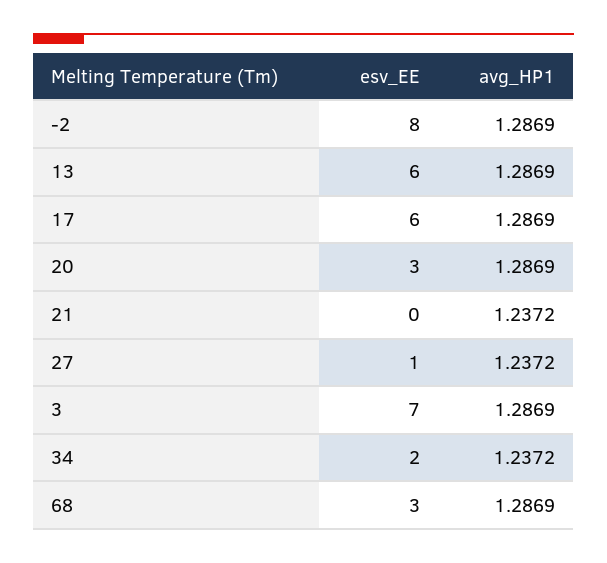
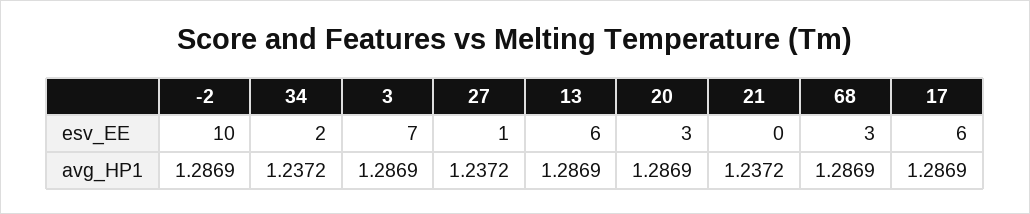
  {
    "esv_EE": {
-     "-2": 8,
+     "-2": 10,
      "13": 6,
      "17": 6,
      "20": 3,
      "21": 0,
      "27": 1,
      "3": 7,
      "34": 2,
      "68": 3
    },
    "avg_HP1": {
      "-2": 1.2869,
      "13": 1.2869,
      "17": 1.2869,
      "20": 1.2869,
      "21": 1.2372,
      "27": 1.2372,
      "3": 1.2869,
      "34": 1.2372,
      "68": 1.2869
    }
  }

